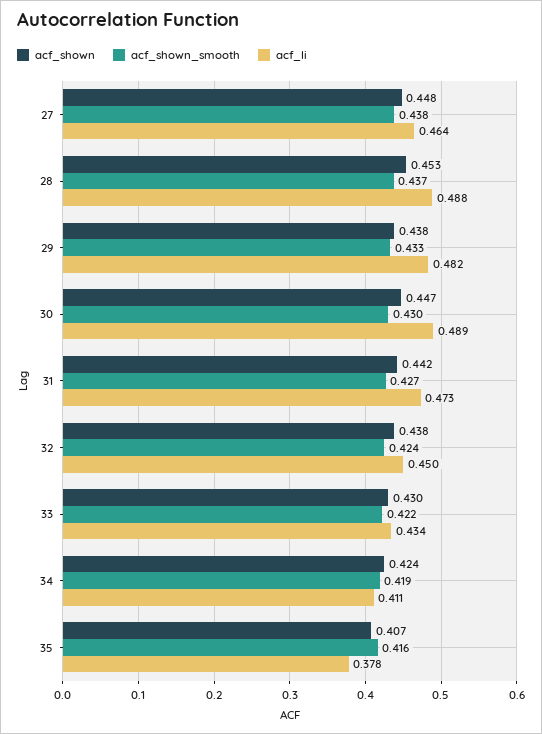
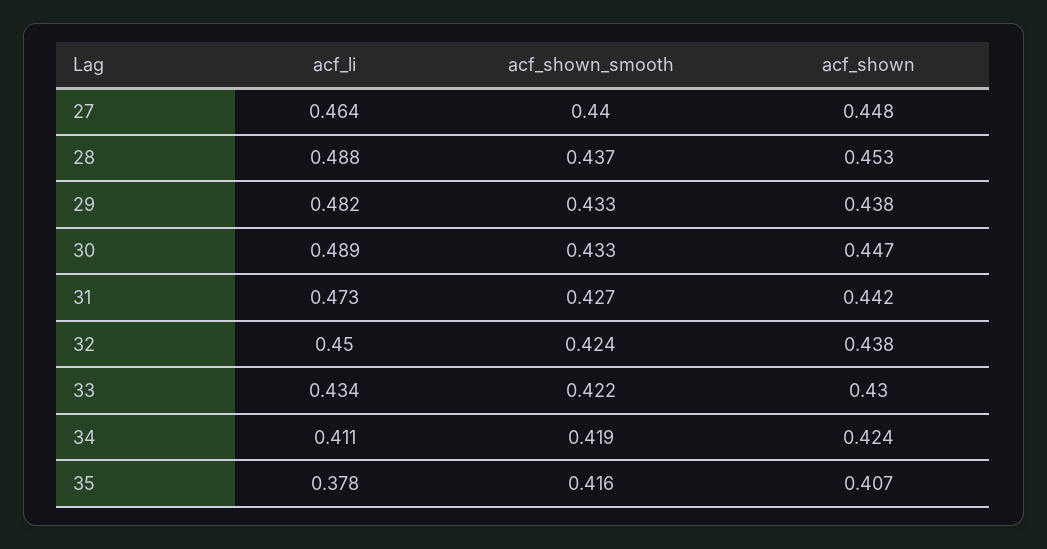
  {
    "acf_shown": {
      "27": 0.448,
      "28": 0.453,
      "29": 0.438,
      "30": 0.447,
      "31": 0.442,
      "32": 0.438,
      "33": 0.43,
      "34": 0.424,
      "35": 0.407
    },
    "acf_shown_smooth": {
-     "27": 0.438,
+     "27": 0.44,
      "28": 0.437,
      "29": 0.433,
-     "30": 0.43,
+     "30": 0.433,
      "31": 0.427,
      "32": 0.424,
      "33": 0.422,
      "34": 0.419,
      "35": 0.416
    },
    "acf_li": {
      "27": 0.464,
      "28": 0.488,
      "29": 0.482,
      "30": 0.489,
      "31": 0.473,
      "32": 0.45,
      "33": 0.434,
      "34": 0.411,
      "35": 0.378
    }
  }

